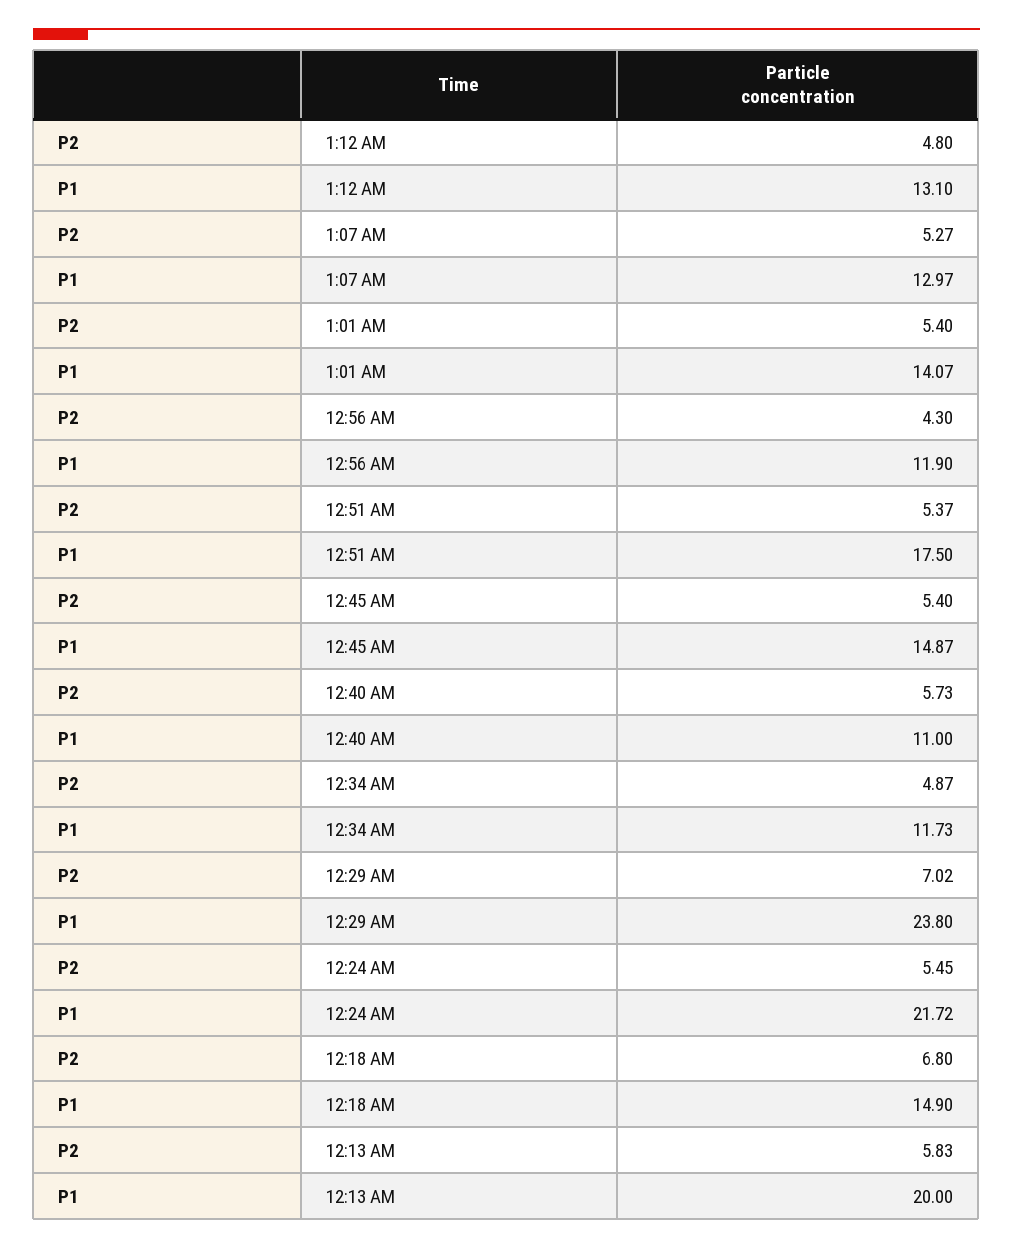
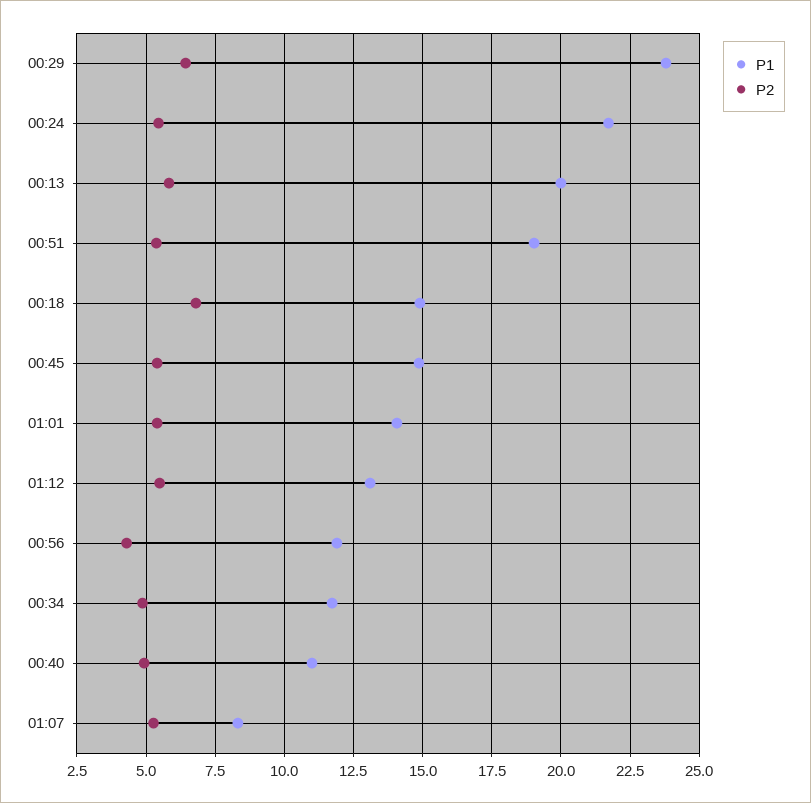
  {
    "P2": {
-     "1:12 AM": 4.8,
+     "1:12 AM": 5.5,
      "1:07 AM": 5.27,
      "1:01 AM": 5.4,
      "12:56 AM": 4.3,
      "12:51 AM": 5.37,
      "12:45 AM": 5.4,
-     "12:40 AM": 5.73,
+     "12:40 AM": 5,
      "12:34 AM": 4.87,
-     "12:29 AM": 7.02,
+     "12:29 AM": 6.5,
      "12:24 AM": 5.45,
      "12:18 AM": 6.8,
      "12:13 AM": 5.83
    },
    "P1": {
      "1:12 AM": 13.1,
-     "1:07 AM": 12.97,
+     "1:07 AM": 8.25,
      "1:01 AM": 14.07,
      "12:56 AM": 11.9,
-     "12:51 AM": 17.5,
+     "12:51 AM": 19,
      "12:45 AM": 14.87,
      "12:40 AM": 11,
      "12:34 AM": 11.73,
      "12:29 AM": 23.8,
      "12:24 AM": 21.72,
      "12:18 AM": 14.9,
      "12:13 AM": 20
    }
  }

